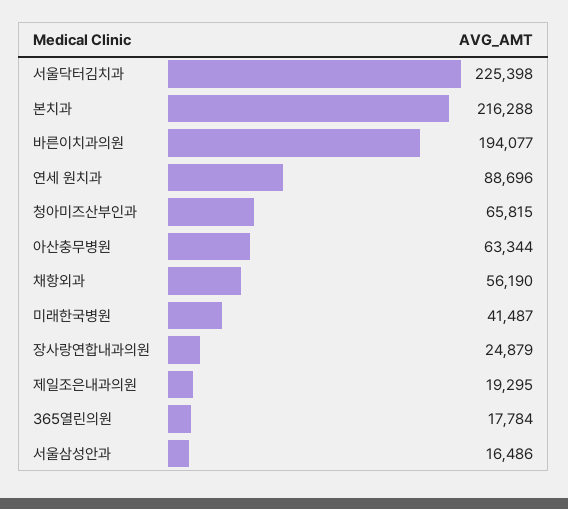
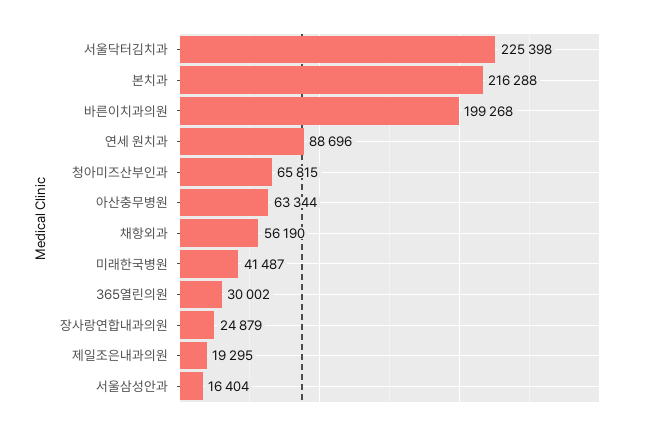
  {
    "서울닥터김치과": 225398,
    "본치과": 216288,
-   "바른이치과의원": 194077,
+   "바른이치과의원": 199268,
    "연세 원치과": 88696,
    "청아미즈산부인과": 65815,
    "아산충무병원": 63344,
    "채항외과": 56190,
    "미래한국병원": 41487,
    "장사랑연합내과의원": 24879,
    "제일조은내과의원": 19295,
-   "365열린의원": 17784,
+   "365열린의원": 30002,
-   "서울삼성안과": 16486
+   "서울삼성안과": 16404
  }

